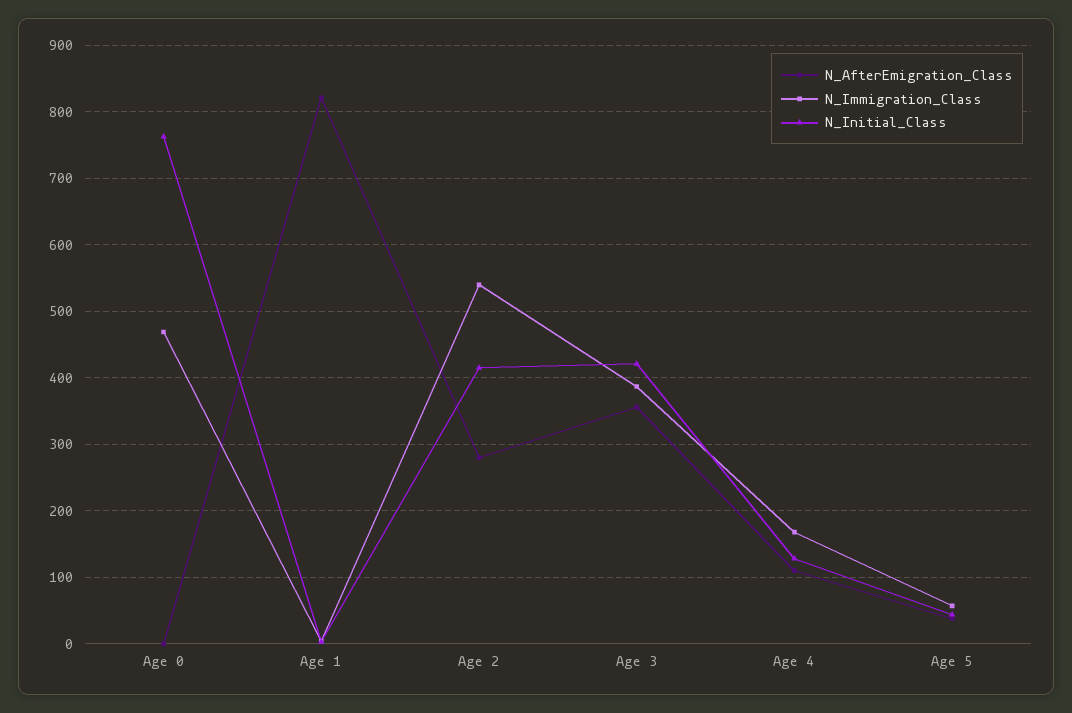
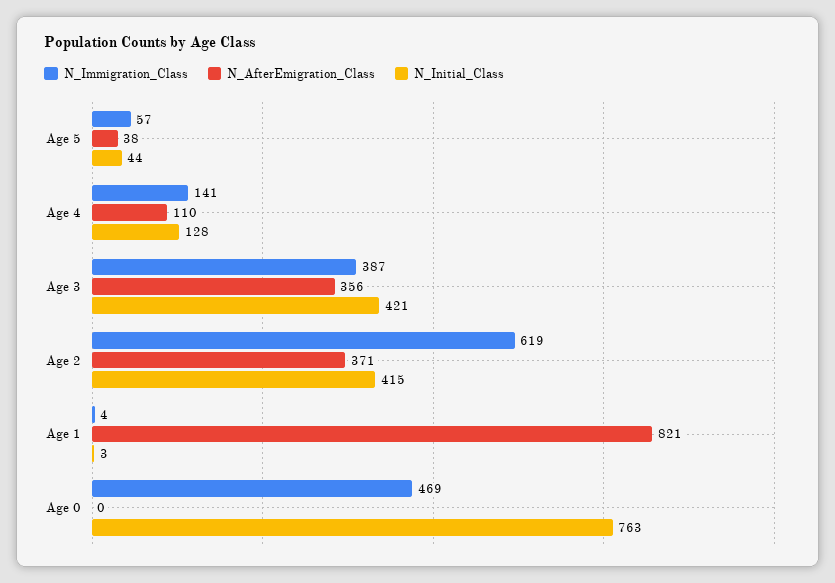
  {
    "N_AfterEmigration_Class": {
      "Age 0": 0,
      "Age 1": 821,
-     "Age 2": 280,
+     "Age 2": 371,
      "Age 3": 356,
      "Age 4": 110,
      "Age 5": 38
    },
    "N_Immigration_Class": {
      "Age 0": 469,
      "Age 1": 4,
-     "Age 2": 540,
+     "Age 2": 619,
      "Age 3": 387,
-     "Age 4": 170,
+     "Age 4": 141,
      "Age 5": 57
    },
    "N_Initial_Class": {
      "Age 0": 763,
      "Age 1": 3,
      "Age 2": 415,
      "Age 3": 421,
      "Age 4": 128,
      "Age 5": 44
    }
  }

